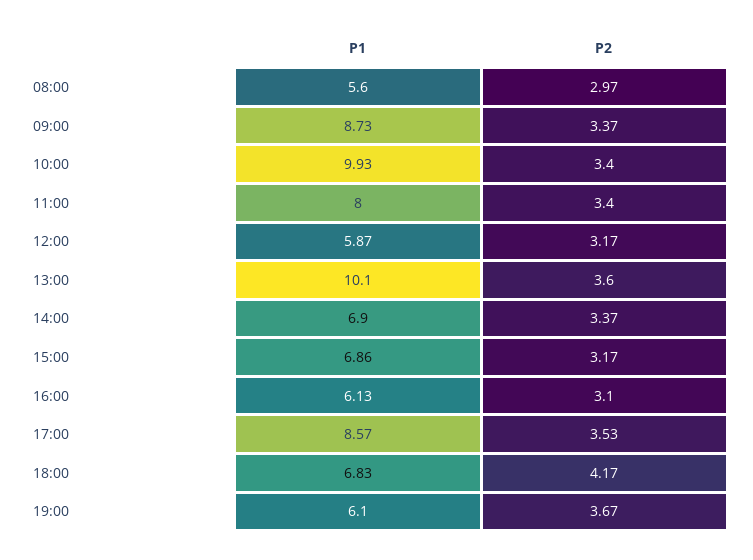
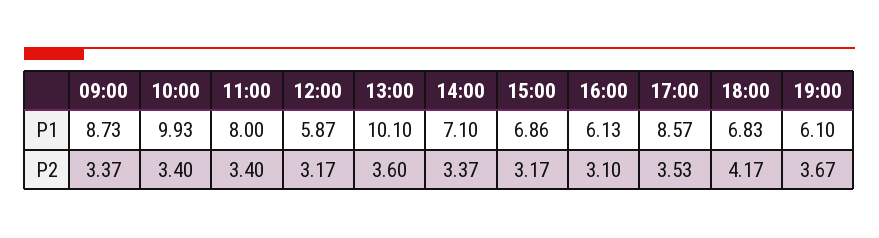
  {
    "P1": {
-     "08:00": 5.6,
      "09:00": 8.73,
      "10:00": 9.93,
      "11:00": 8,
      "12:00": 5.87,
      "13:00": 10.1,
-     "14:00": 6.9,
+     "14:00": 7.1,
      "15:00": 6.86,
      "16:00": 6.13,
      "17:00": 8.57,
      "18:00": 6.83,
      "19:00": 6.1
    },
    "P2": {
-     "08:00": 2.97,
      "09:00": 3.37,
      "10:00": 3.4,
      "11:00": 3.4,
      "12:00": 3.17,
      "13:00": 3.6,
      "14:00": 3.37,
      "15:00": 3.17,
      "16:00": 3.1,
      "17:00": 3.53,
      "18:00": 4.17,
      "19:00": 3.67
    }
  }

